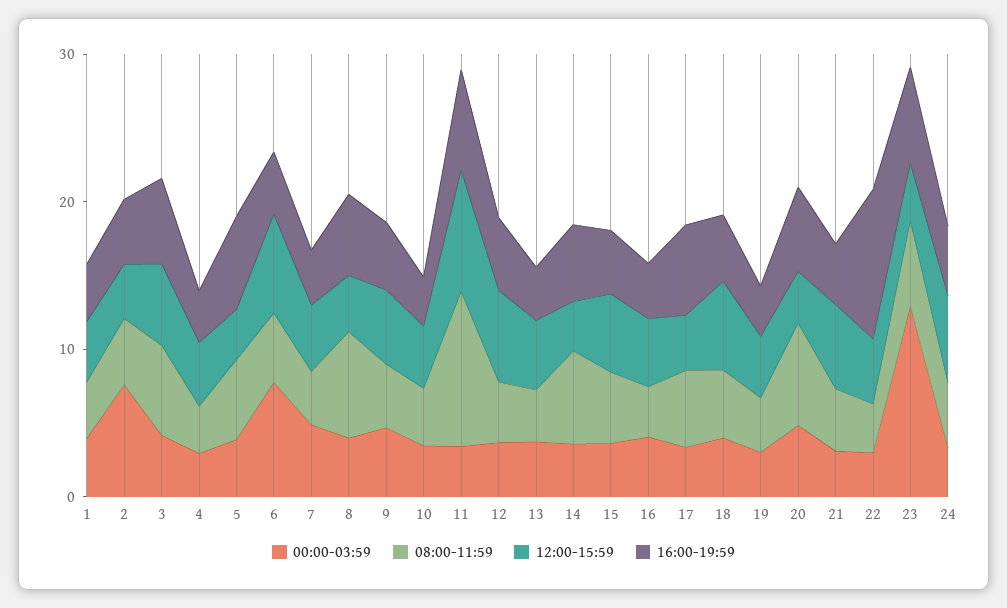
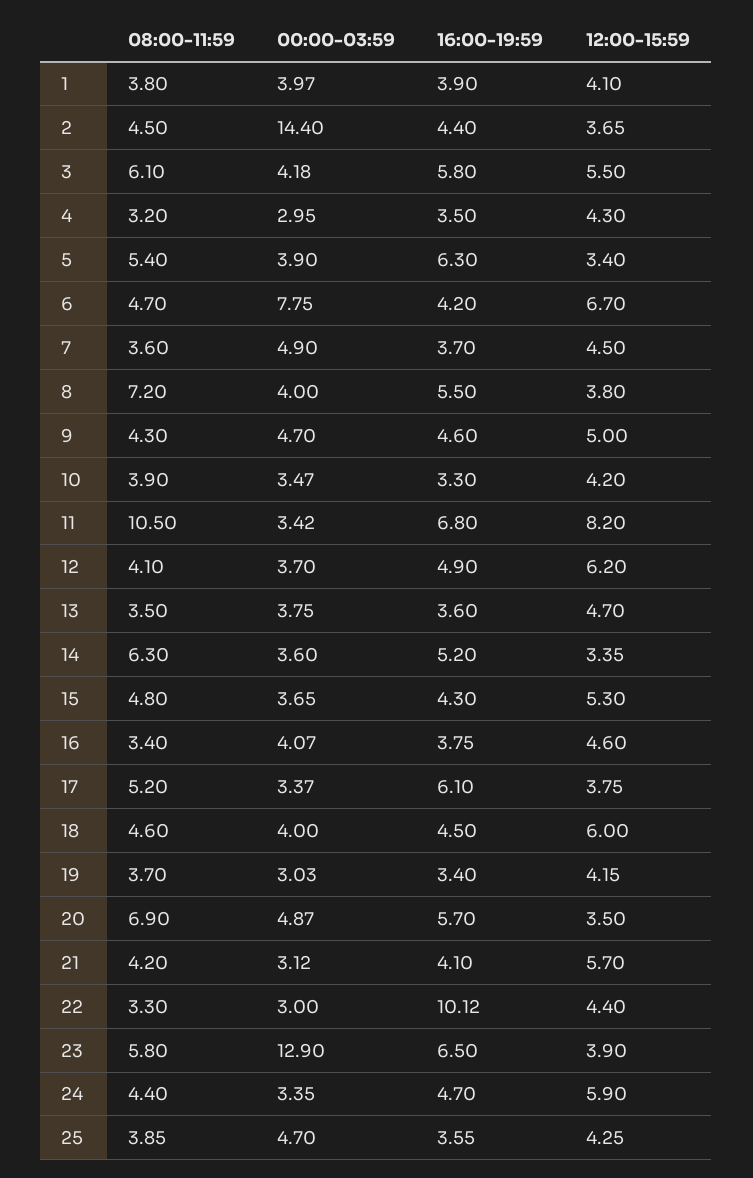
  {
    "00:00-03:59": {
      "1": 3.97,
-     "2": 8,
+     "2": 14.4,
      "3": 4.18,
      "4": 2.95,
      "5": 3.9,
      "6": 7.75,
      "7": 4.9,
      "8": 4,
      "9": 4.7,
      "10": 3.47,
      "11": 3.42,
      "12": 3.7,
      "13": 3.75,
      "14": 3.6,
      "15": 3.65,
      "16": 4.07,
      "17": 3.37,
      "18": 4,
      "19": 3.03,
      "20": 4.87,
      "21": 3.12,
      "22": 3,
      "23": 12.9,
-     "24": 3.35
+     "24": 3.35,
+     "25": 4.7
    },
    "08:00-11:59": {
      "1": 3.8,
      "2": 4.5,
      "3": 6.1,
      "4": 3.2,
      "5": 5.4,
      "6": 4.7,
      "7": 3.6,
      "8": 7.2,
      "9": 4.3,
      "10": 3.9,
      "11": 10.5,
      "12": 4.1,
      "13": 3.5,
      "14": 6.3,
      "15": 4.8,
      "16": 3.4,
      "17": 5.2,
      "18": 4.6,
      "19": 3.7,
      "20": 6.9,
      "21": 4.2,
      "22": 3.3,
      "23": 5.8,
-     "24": 4.4
+     "24": 4.4,
+     "25": 3.85
    },
    "12:00-15:59": {
      "1": 4.1,
      "2": 3.65,
      "3": 5.5,
      "4": 4.3,
      "5": 3.4,
      "6": 6.7,
      "7": 4.5,
      "8": 3.8,
      "9": 5,
      "10": 4.2,
      "11": 8.2,
      "12": 6.2,
      "13": 4.7,
      "14": 3.35,
      "15": 5.3,
      "16": 4.6,
      "17": 3.75,
      "18": 6,
      "19": 4.15,
      "20": 3.5,
      "21": 5.7,
      "22": 4.4,
      "23": 3.9,
-     "24": 5.9
+     "24": 5.9,
+     "25": 4.25
    },
    "16:00-19:59": {
      "1": 3.9,
      "2": 4.4,
      "3": 5.8,
      "4": 3.5,
      "5": 6.3,
      "6": 4.2,
      "7": 3.7,
      "8": 5.5,
      "9": 4.6,
      "10": 3.3,
      "11": 6.8,
      "12": 4.9,
      "13": 3.6,
      "14": 5.2,
      "15": 4.3,
      "16": 3.75,
      "17": 6.1,
      "18": 4.5,
      "19": 3.4,
      "20": 5.7,
      "21": 4.1,
      "22": 10.12,
      "23": 6.5,
-     "24": 4.7
+     "24": 4.7,
+     "25": 3.55
    }
  }

